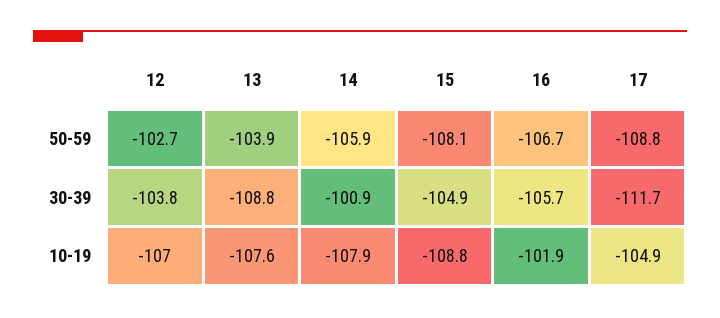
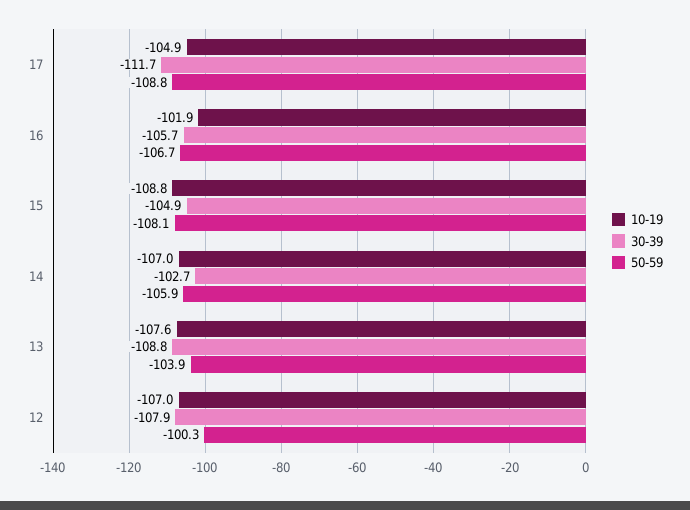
  {
    "50-59": {
-     "12": -102.7,
+     "12": -100.3,
      "13": -103.9,
      "14": -105.9,
      "15": -108.1,
      "16": -106.7,
      "17": -108.8
    },
    "30-39": {
-     "12": -103.8,
+     "12": -107.9,
      "13": -108.8,
-     "14": -100.9,
+     "14": -102.7,
      "15": -104.9,
      "16": -105.7,
      "17": -111.7
    },
    "10-19": {
      "12": -107,
      "13": -107.6,
-     "14": -107.9,
+     "14": -107,
      "15": -108.8,
      "16": -101.9,
      "17": -104.9
    }
  }

